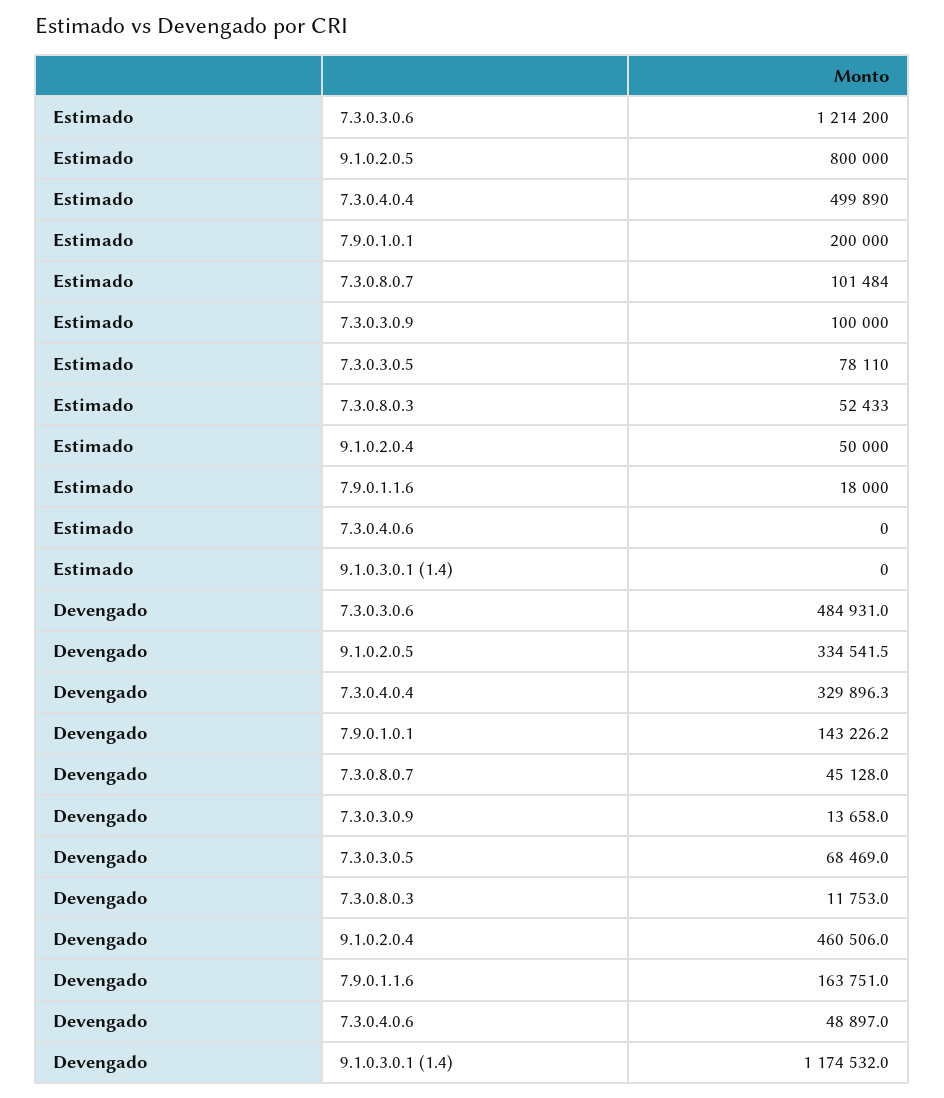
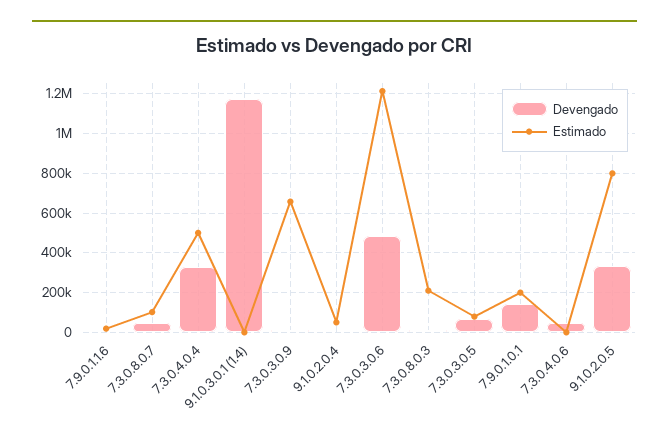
  {
    "Estimado": {
      "7.3.0.3.0.6": 1214200,
      "9.1.0.2.0.5": 800000,
      "7.3.0.4.0.4": 499890,
      "7.9.0.1.0.1": 200000,
      "7.3.0.8.0.7": 101484,
-     "7.3.0.3.0.9": 100000,
+     "7.3.0.3.0.9": 650000,
      "7.3.0.3.0.5": 78110,
-     "7.3.0.8.0.3": 52433,
+     "7.3.0.8.0.3": 200000,
      "9.1.0.2.0.4": 50000,
      "7.9.0.1.1.6": 18000,
      "7.3.0.4.0.6": 0,
      "9.1.0.3.0.1 (1.4)": 0
    },
    "Devengado": {
      "7.3.0.3.0.6": 484931,
      "9.1.0.2.0.5": 334541.5,
      "7.3.0.4.0.4": 329896.3,
      "7.9.0.1.0.1": 143226.2,
      "7.3.0.8.0.7": 45128,
      "7.3.0.3.0.9": 13658,
      "7.3.0.3.0.5": 68469,
      "7.3.0.8.0.3": 11753,
-     "9.1.0.2.0.4": 460506,
+     "9.1.0.2.0.4": 0,
-     "7.9.0.1.1.6": 163751,
+     "7.9.0.1.1.6": 0,
      "7.3.0.4.0.6": 48897,
      "9.1.0.3.0.1 (1.4)": 1174532
    }
  }

